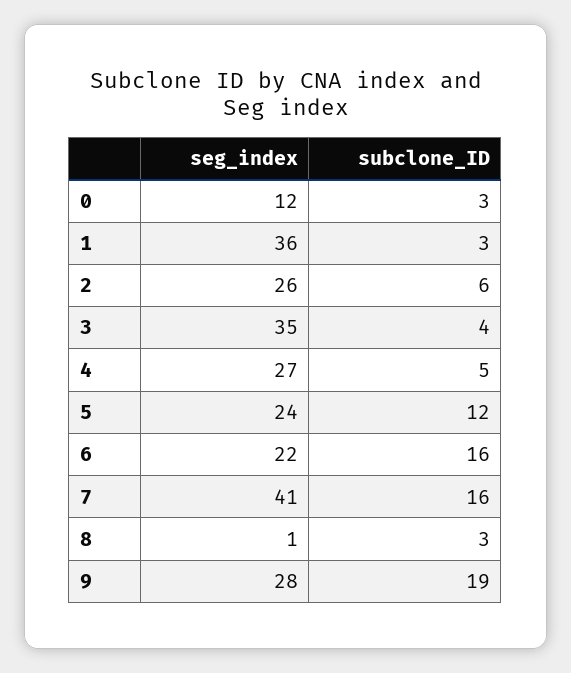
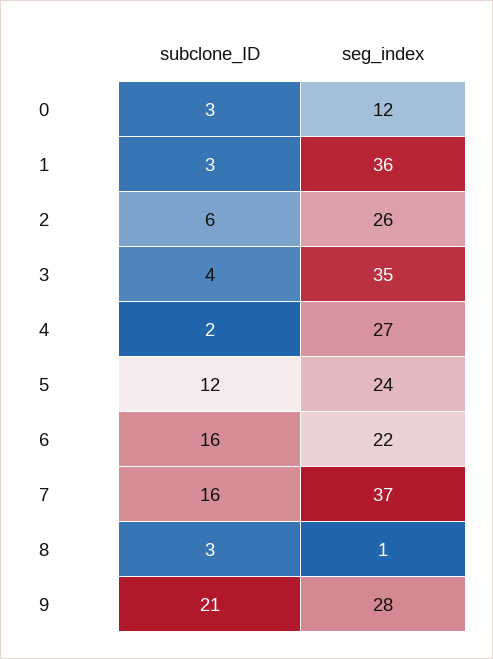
  {
    "seg_index": {
      "0": 12,
      "1": 36,
      "2": 26,
      "3": 35,
      "4": 27,
      "5": 24,
      "6": 22,
-     "7": 41,
+     "7": 37,
      "8": 1,
      "9": 28
    },
    "subclone_ID": {
      "0": 3,
      "1": 3,
      "2": 6,
      "3": 4,
-     "4": 5,
+     "4": 2,
      "5": 12,
      "6": 16,
      "7": 16,
      "8": 3,
-     "9": 19
+     "9": 21
    }
  }

